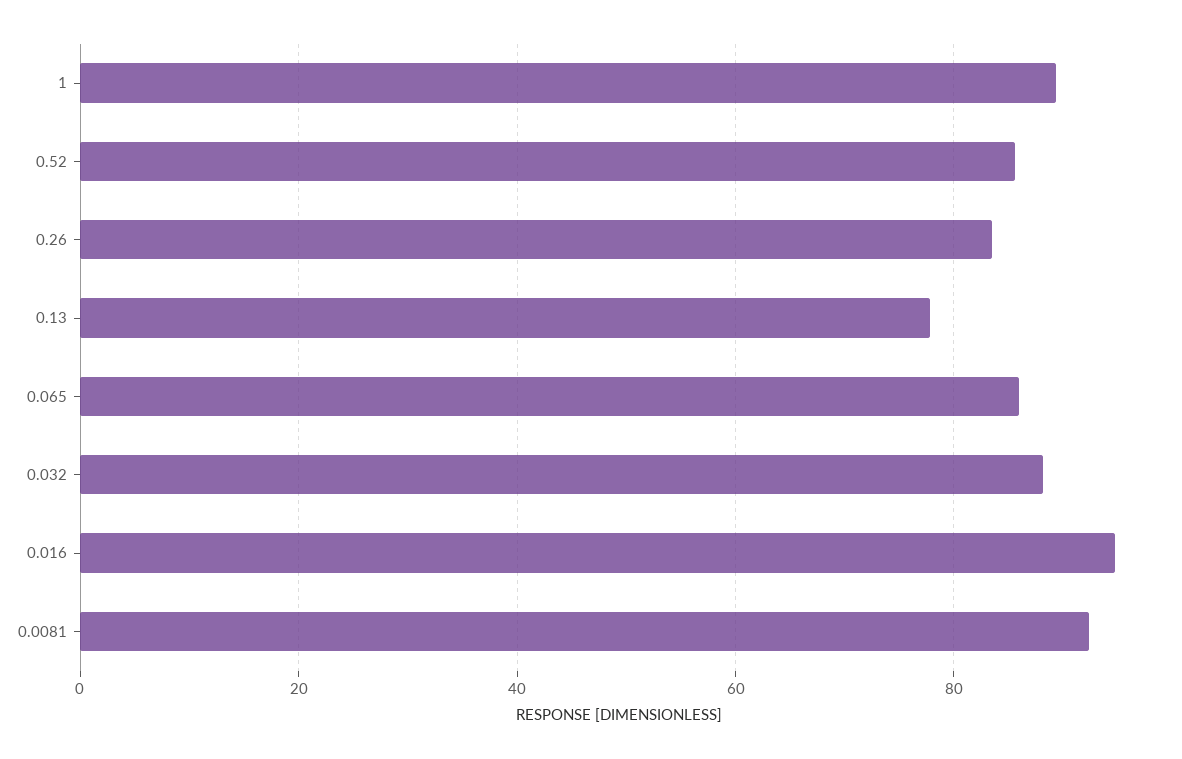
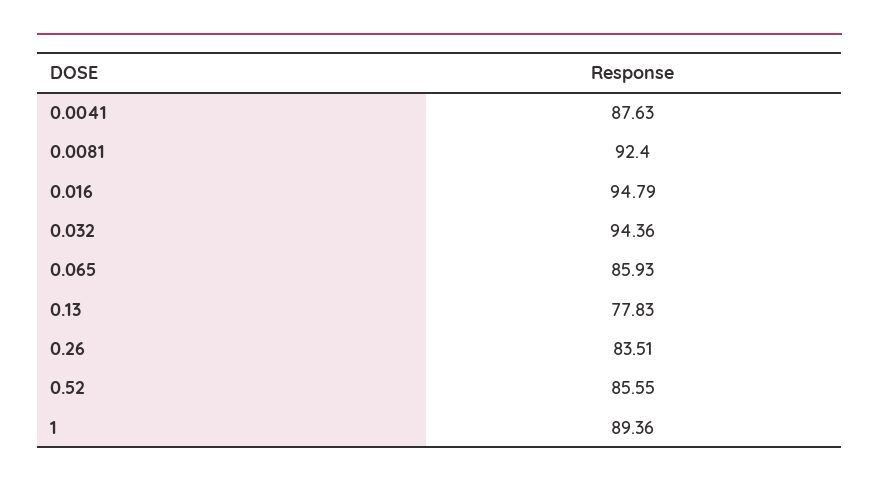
  {
    "1": 89.36,
    "0.52": 85.55,
    "0.26": 83.51,
    "0.13": 77.83,
    "0.065": 85.93,
-   "0.032": 88,
+   "0.032": 94.36,
    "0.016": 94.79,
-   "0.0081": 92.4
+   "0.0081": 92.4,
+   "0.0041": 87.63
  }

